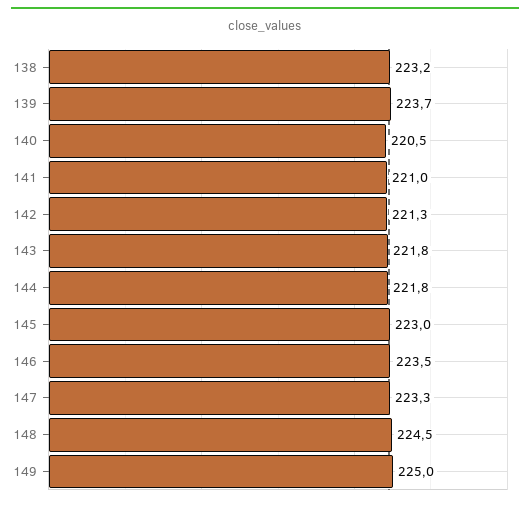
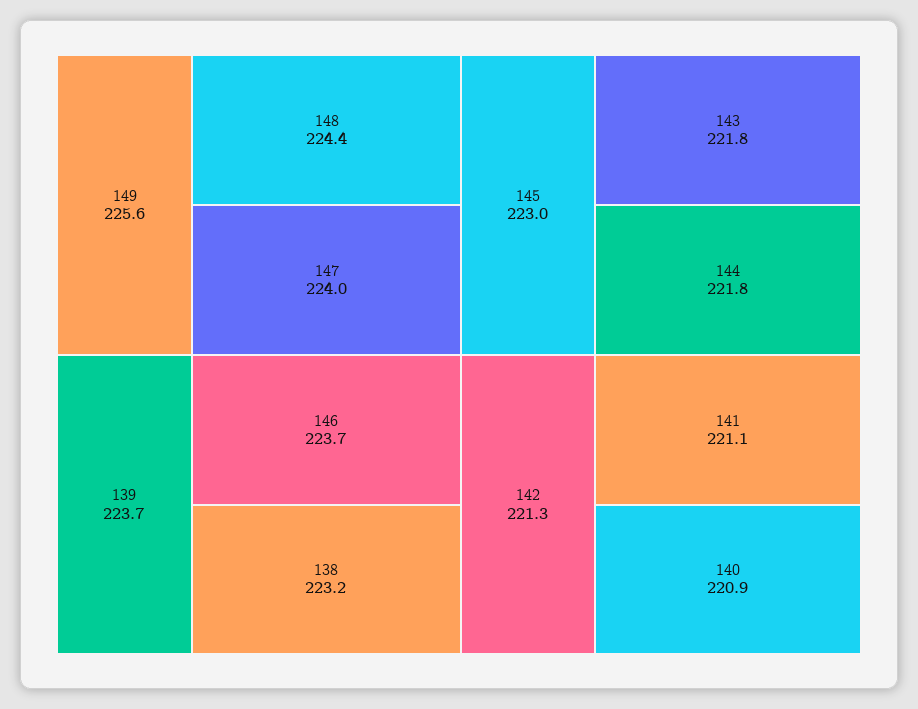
  {
    "138": 223.2,
    "139": 223.7,
-   "140": 220.5,
+   "140": 220.9,
-   "141": 221,
+   "141": 221.1,
    "142": 221.3,
    "143": 221.8,
    "144": 221.8,
    "145": 223,
-   "146": 223.5,
+   "146": 223.7,
-   "147": 223.3,
+   "147": 224,
-   "148": 224.5,
+   "148": 224.4,
-   "149": 225
+   "149": 225.6
  }

